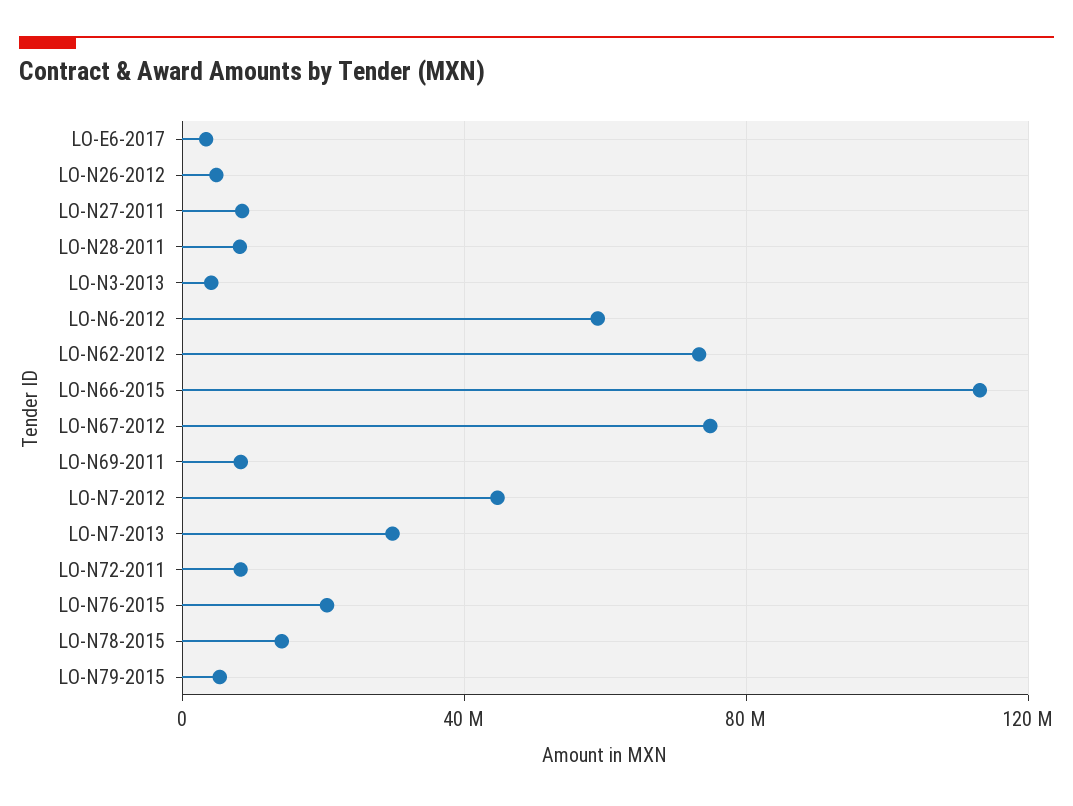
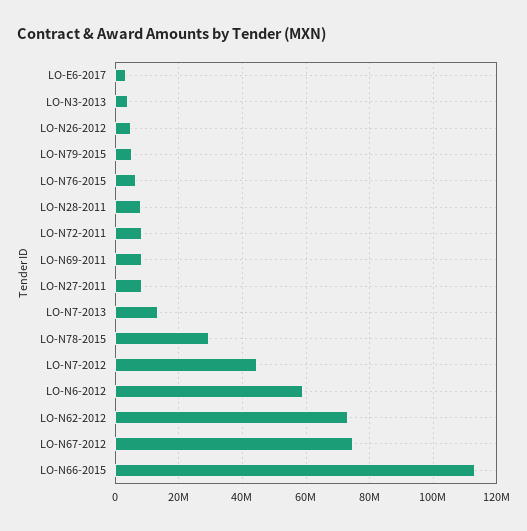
  {
    "LO-E6-2017": 4000000,
    "LO-N26-2012": 4000000,
    "LO-N27-2011": 8000000,
    "LO-N28-2011": 8000000,
    "LO-N3-2013": 4000000,
    "LO-N6-2012": 58000000,
    "LO-N62-2012": 74000000,
    "LO-N66-2015": 114000000,
    "LO-N67-2012": 74000000,
    "LO-N69-2011": 8000000,
    "LO-N7-2012": 44000000,
-   "LO-N7-2013": 30000000,
+   "LO-N7-2013": 14000000,
    "LO-N72-2011": 8000000,
-   "LO-N76-2015": 20000000,
+   "LO-N76-2015": 6000000,
-   "LO-N78-2015": 15000000,
+   "LO-N78-2015": 30000000,
    "LO-N79-2015": 6000000
  }

